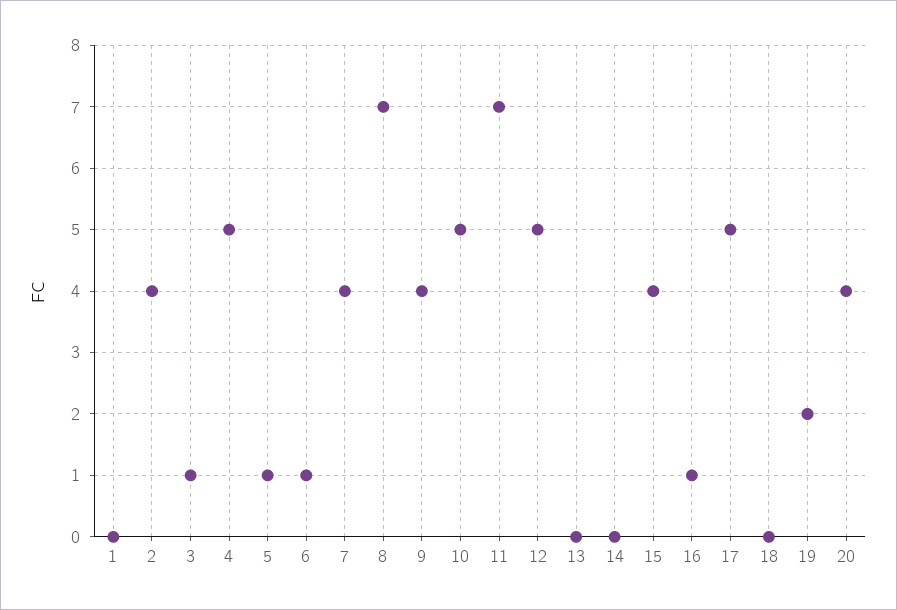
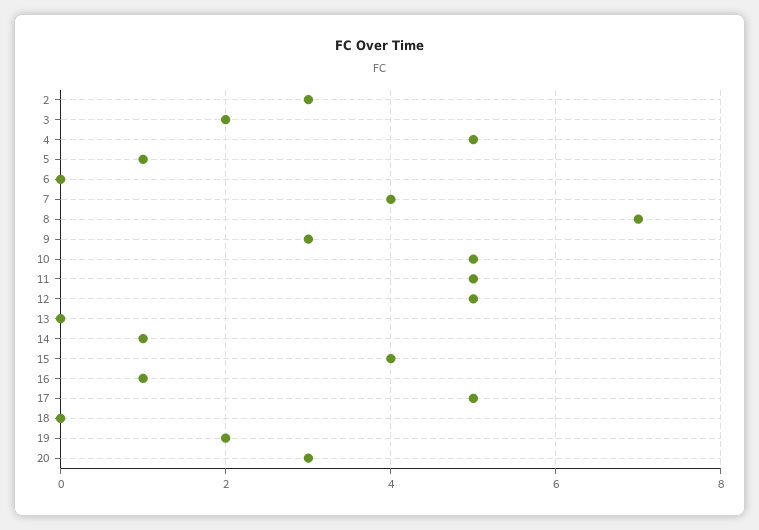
  {
-   "1": 0,
-   "2": 4,
+   "2": 3,
-   "3": 1,
+   "3": 2,
    "4": 5,
    "5": 1,
-   "6": 1,
+   "6": 0,
    "7": 4,
    "8": 7,
-   "9": 4,
+   "9": 3,
    "10": 5,
-   "11": 7,
+   "11": 5,
    "12": 5,
    "13": 0,
-   "14": 0,
+   "14": 1,
    "15": 4,
    "16": 1,
    "17": 5,
    "18": 0,
    "19": 2,
-   "20": 4
+   "20": 3
  }

